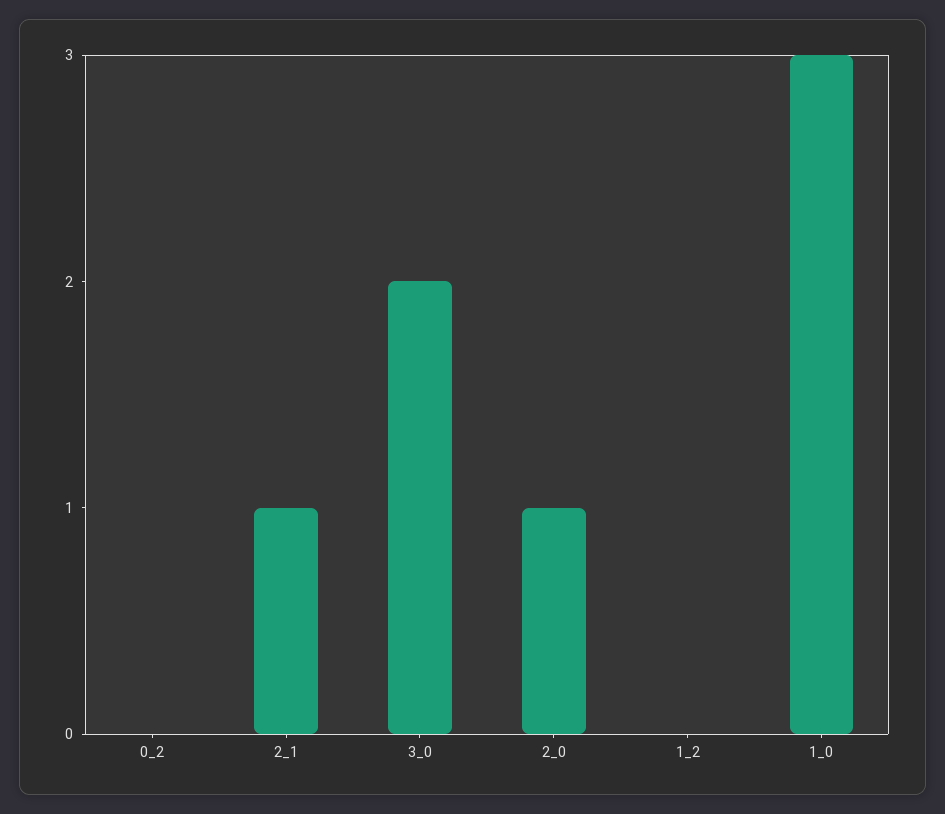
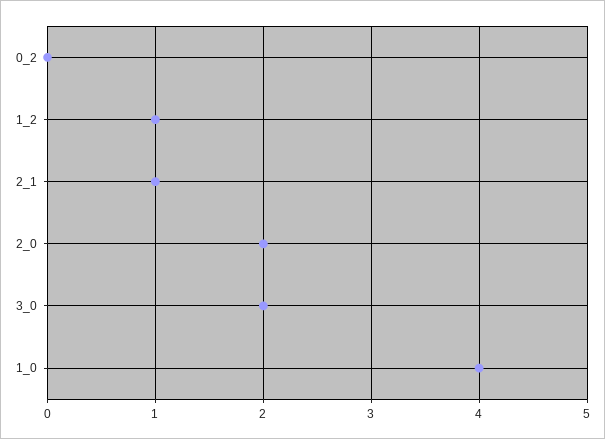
  {
    "0_2": 0,
    "2_1": 1,
    "3_0": 2,
-   "2_0": 1,
+   "2_0": 2,
-   "1_2": 0,
+   "1_2": 1,
-   "1_0": 3
+   "1_0": 4
  }

